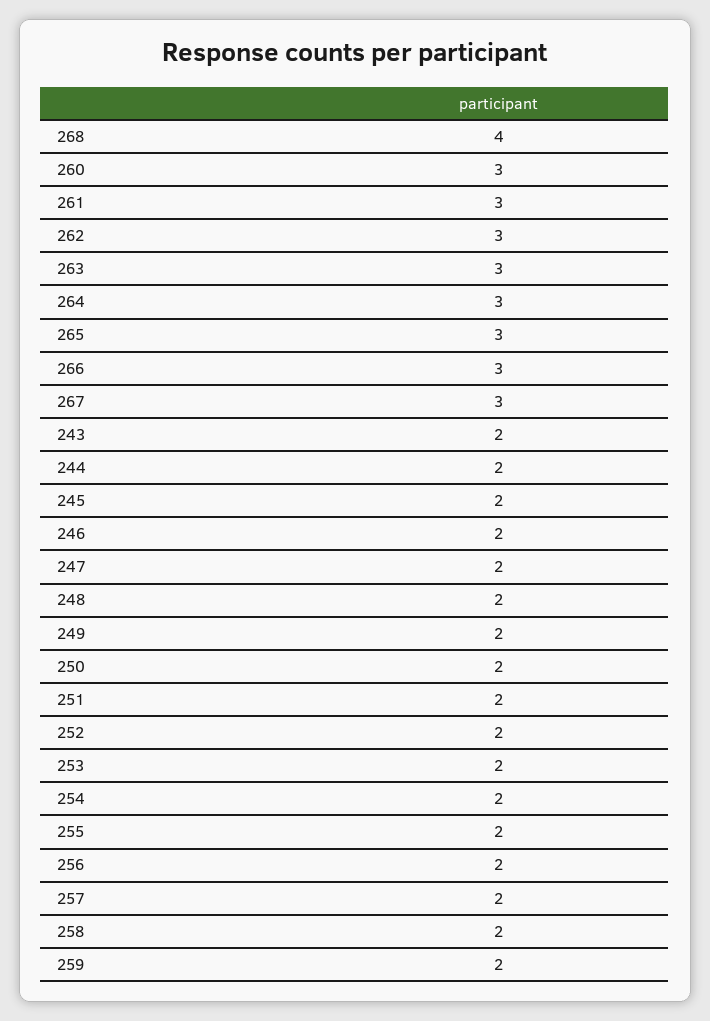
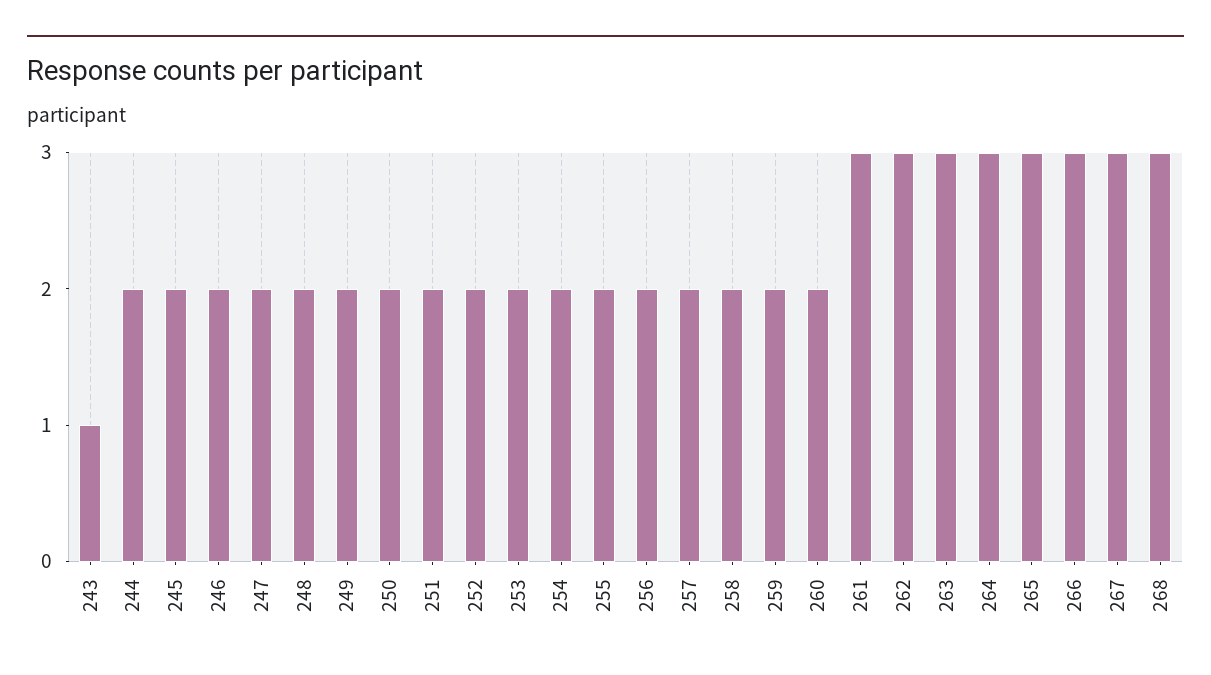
  {
-   "268": 4,
+   "268": 3,
-   "260": 3,
+   "260": 2,
    "261": 3,
    "262": 3,
    "263": 3,
    "264": 3,
    "265": 3,
    "266": 3,
    "267": 3,
-   "243": 2,
+   "243": 1,
    "244": 2,
    "245": 2,
    "246": 2,
    "247": 2,
    "248": 2,
    "249": 2,
    "250": 2,
    "251": 2,
    "252": 2,
    "253": 2,
    "254": 2,
    "255": 2,
    "256": 2,
    "257": 2,
    "258": 2,
    "259": 2
  }

